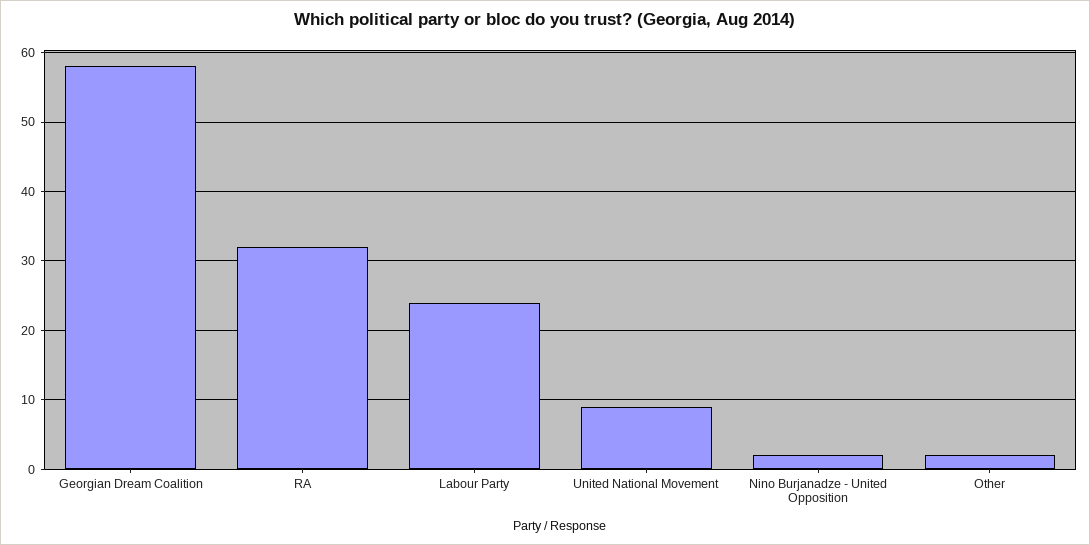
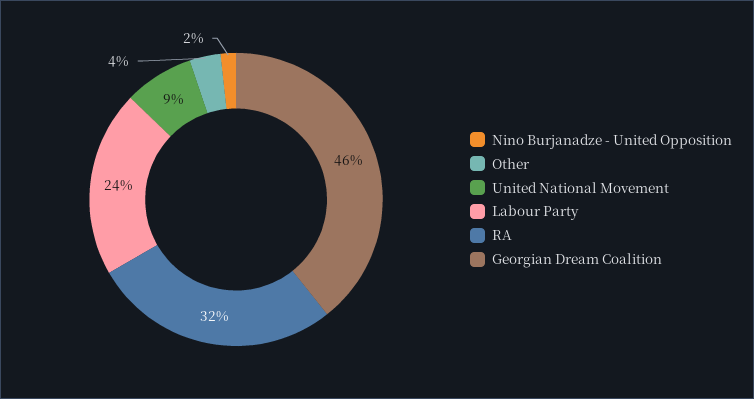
  {
-   "Georgian Dream Coalition": 58,
+   "Georgian Dream Coalition": 46,
    "RA": 32,
    "Labour Party": 24,
    "United National Movement": 9,
    "Nino Burjanadze - United Opposition": 2,
-   "Other": 2
+   "Other": 4
  }

